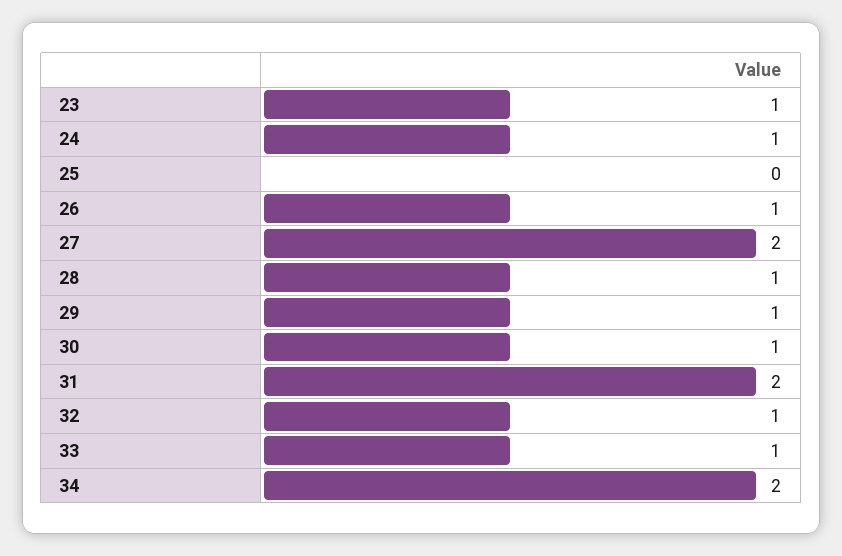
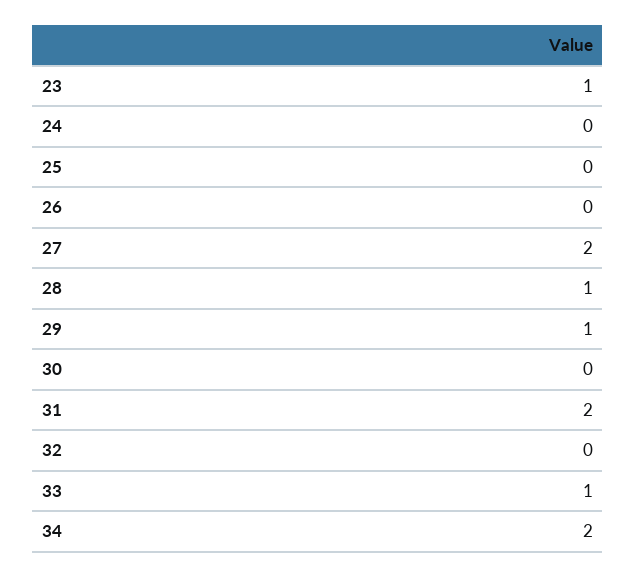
  {
    "23": 1,
-   "24": 1,
+   "24": 0,
    "25": 0,
-   "26": 1,
+   "26": 0,
    "27": 2,
    "28": 1,
    "29": 1,
-   "30": 1,
+   "30": 0,
    "31": 2,
-   "32": 1,
+   "32": 0,
    "33": 1,
    "34": 2
  }

